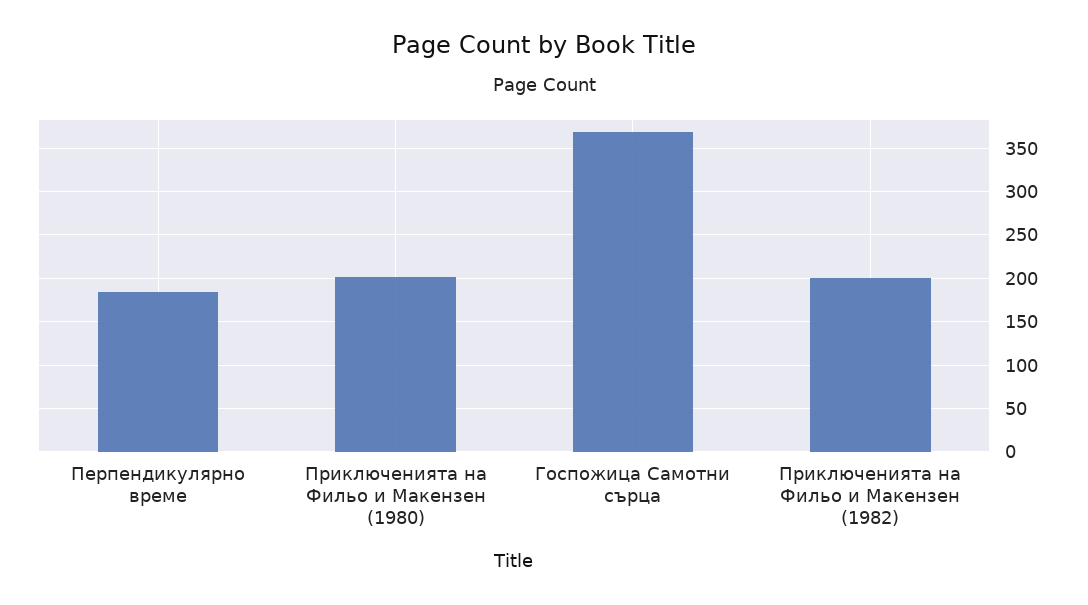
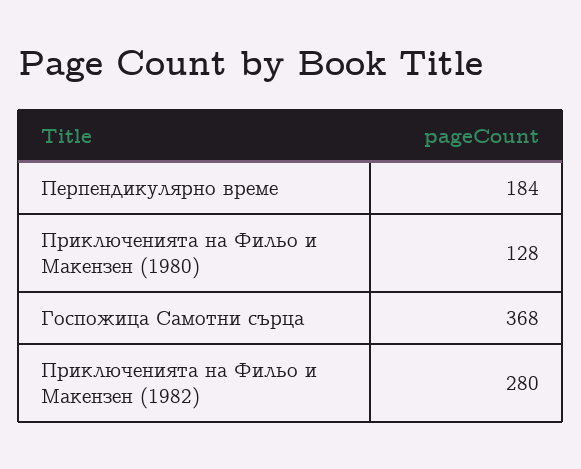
  {
    "Перпендикулярно време": 184,
-   "Приключенията на Фильо и Макензен (1980)": 200,
+   "Приключенията на Фильо и Макензен (1980)": 128,
    "Госпожица Самотни сърца": 368,
-   "Приключенията на Фильо и Макензен (1982)": 200
+   "Приключенията на Фильо и Макензен (1982)": 280
  }

